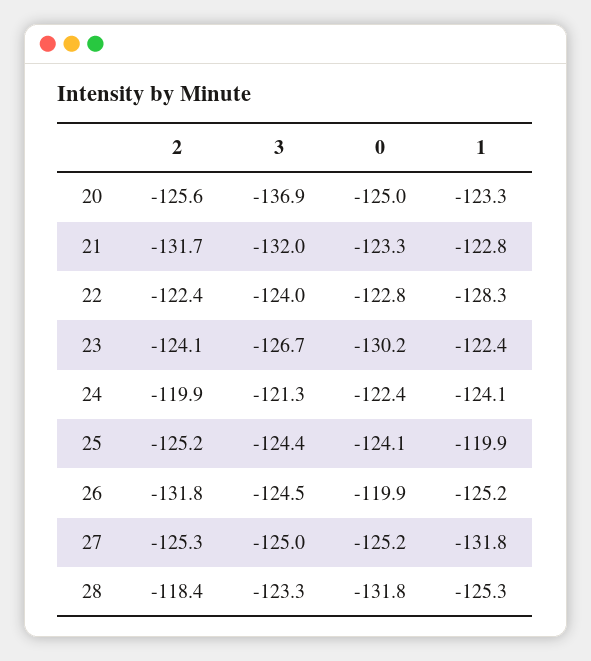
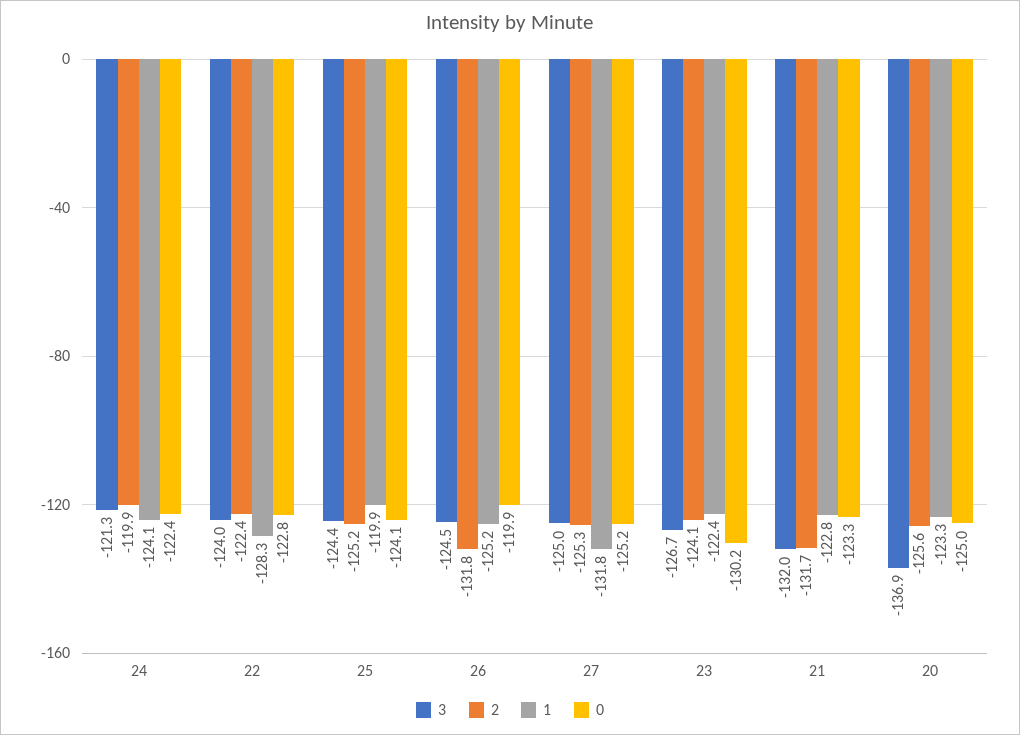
  {
    "2": {
      "20": -125.6,
      "21": -131.7,
      "22": -122.4,
      "23": -124.1,
      "24": -119.9,
      "25": -125.2,
      "26": -131.8,
-     "27": -125.3,
+     "27": -125.3
-     "28": -118.4
    },
    "3": {
      "20": -136.9,
      "21": -132,
      "22": -124,
      "23": -126.7,
      "24": -121.3,
      "25": -124.4,
      "26": -124.5,
-     "27": -125,
+     "27": -125
-     "28": -123.3
    },
    "0": {
      "20": -125,
      "21": -123.3,
      "22": -122.8,
      "23": -130.2,
      "24": -122.4,
      "25": -124.1,
      "26": -119.9,
-     "27": -125.2,
+     "27": -125.2
-     "28": -131.8
    },
    "1": {
      "20": -123.3,
      "21": -122.8,
      "22": -128.3,
      "23": -122.4,
      "24": -124.1,
      "25": -119.9,
      "26": -125.2,
-     "27": -131.8,
+     "27": -131.8
-     "28": -125.3
    }
  }

